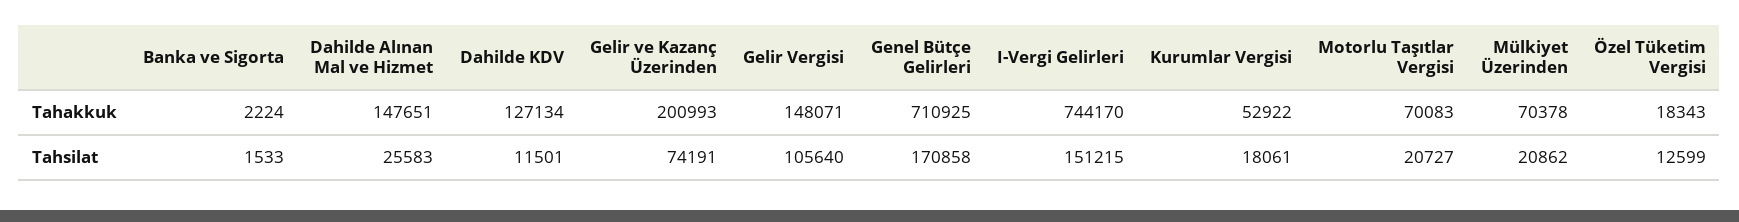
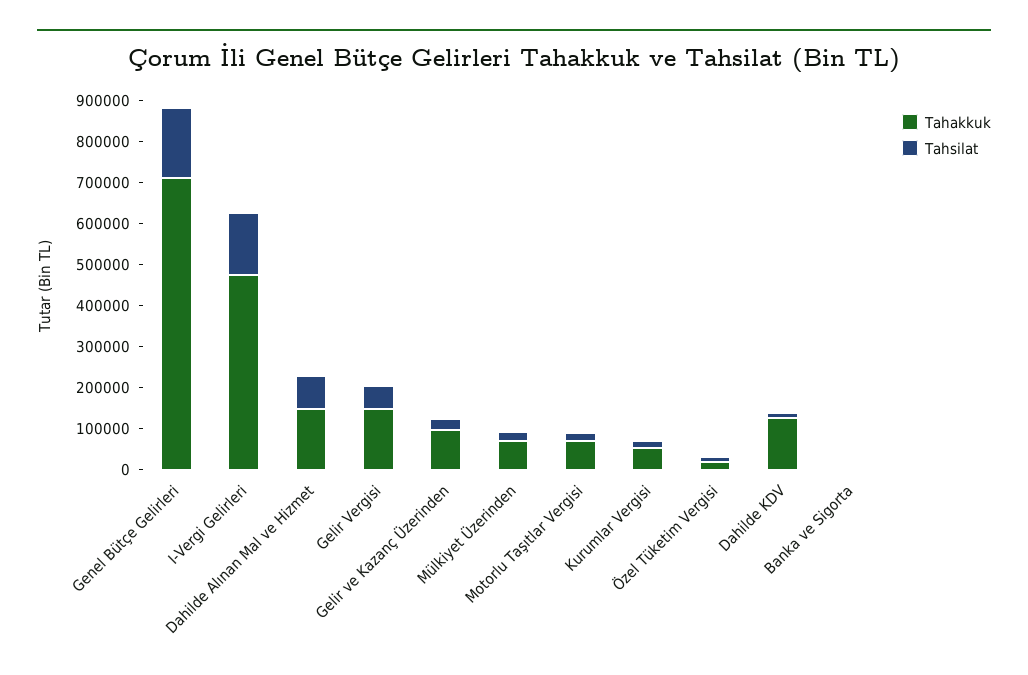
  {
    "Tahakkuk": {
      "Banka ve Sigorta": 2224,
      "Dahilde Alınan Mal ve Hizmet": 147651,
      "Dahilde KDV": 127134,
-     "Gelir ve Kazanç Üzerinden": 200993,
+     "Gelir ve Kazanç Üzerinden": 100000,
      "Gelir Vergisi": 148071,
      "Genel Bütçe Gelirleri": 710925,
-     "I-Vergi Gelirleri": 744170,
+     "I-Vergi Gelirleri": 480000,
      "Kurumlar Vergisi": 52922,
      "Motorlu Taşıtlar Vergisi": 70083,
      "Mülkiyet Üzerinden": 70378,
      "Özel Tüketim Vergisi": 18343
    },
    "Tahsilat": {
      "Banka ve Sigorta": 1533,
-     "Dahilde Alınan Mal ve Hizmet": 25583,
+     "Dahilde Alınan Mal ve Hizmet": 80000,
      "Dahilde KDV": 11501,
-     "Gelir ve Kazanç Üzerinden": 74191,
+     "Gelir ve Kazanç Üzerinden": 20000,
-     "Gelir Vergisi": 105640,
+     "Gelir Vergisi": 60000,
      "Genel Bütçe Gelirleri": 170858,
      "I-Vergi Gelirleri": 151215,
      "Kurumlar Vergisi": 18061,
      "Motorlu Taşıtlar Vergisi": 20727,
      "Mülkiyet Üzerinden": 20862,
      "Özel Tüketim Vergisi": 12599
    }
  }

